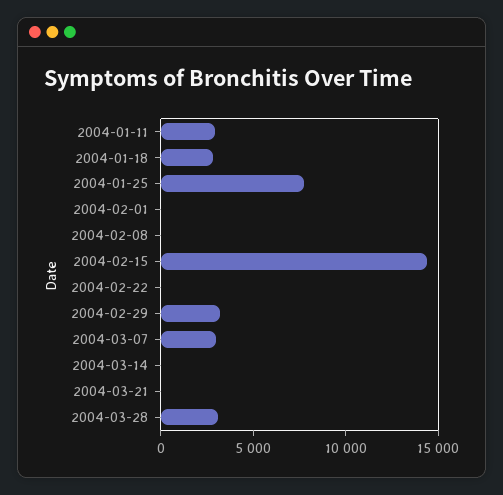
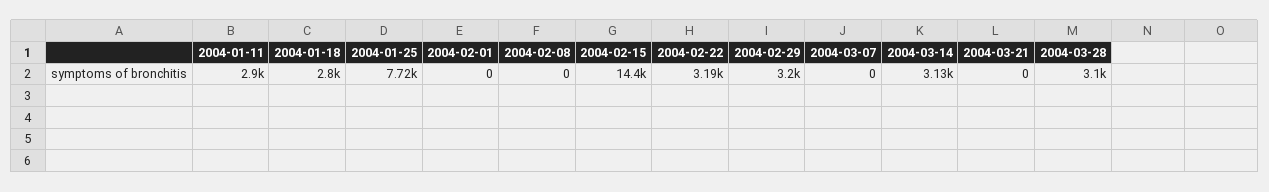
  {
    "2004-01-11": 2900,
    "2004-01-18": 2800,
    "2004-01-25": 7720,
    "2004-02-01": 0,
    "2004-02-08": 0,
    "2004-02-15": 14400,
-   "2004-02-22": 0,
+   "2004-02-22": 3190,
    "2004-02-29": 3200,
-   "2004-03-07": 3000,
+   "2004-03-07": 0,
-   "2004-03-14": 0,
+   "2004-03-14": 3130,
    "2004-03-21": 0,
    "2004-03-28": 3100
  }

